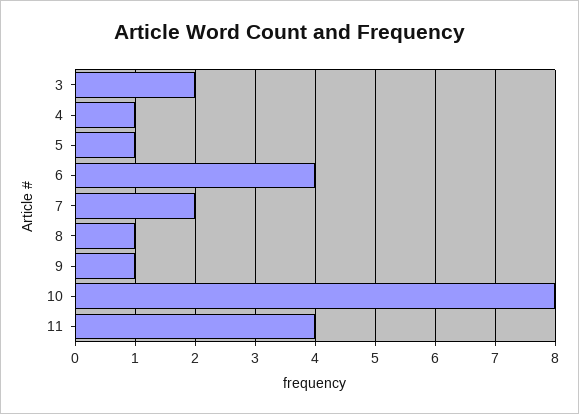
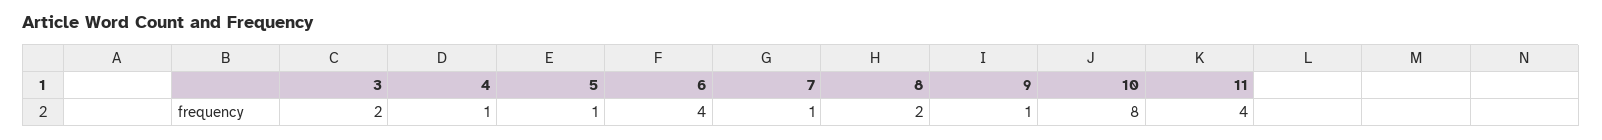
  {
    "3": 2,
    "4": 1,
    "5": 1,
    "6": 4,
-   "7": 2,
+   "7": 1,
-   "8": 1,
+   "8": 2,
    "9": 1,
    "10": 8,
    "11": 4
  }

